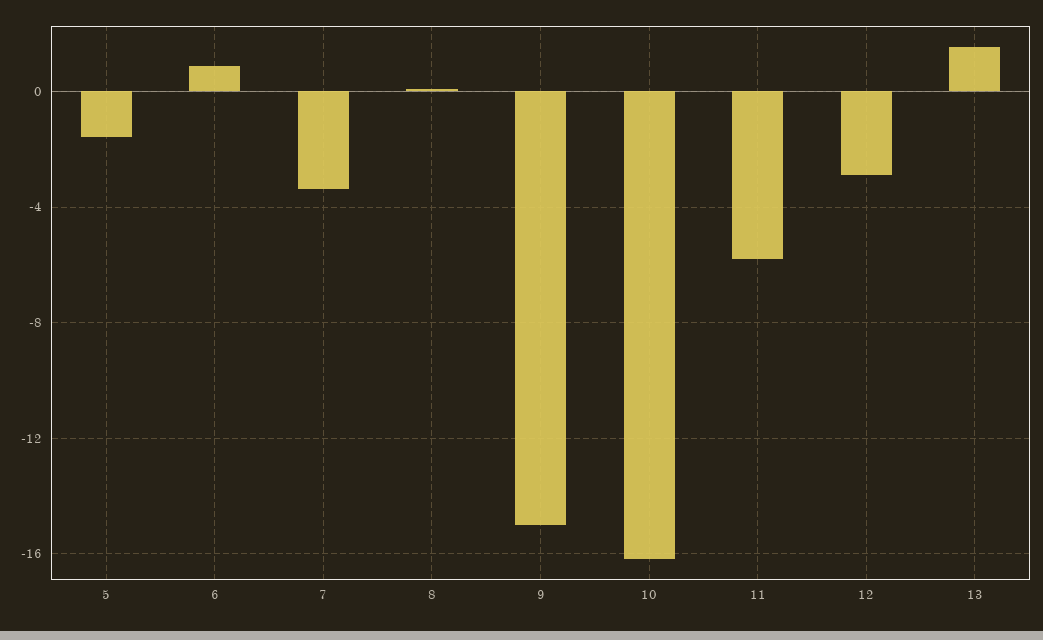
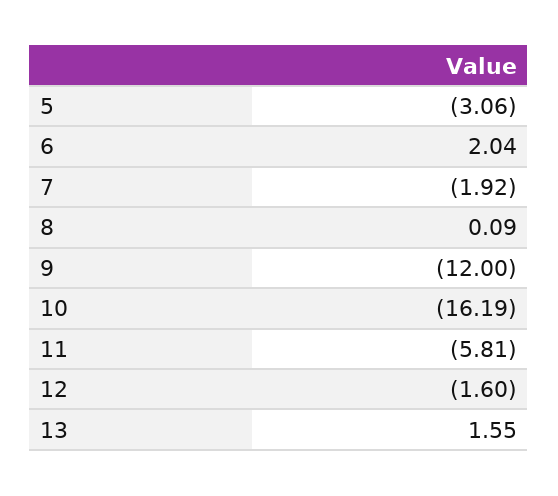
  {
-   "5": -1.5,
+   "5": -3.06,
-   "6": 1,
+   "6": 2.04,
-   "7": -3.5,
+   "7": -1.92,
    "8": 0.09,
-   "9": -15,
+   "9": -12,
    "10": -16.19,
    "11": -5.81,
-   "12": -3,
+   "12": -1.6,
    "13": 1.55
  }

